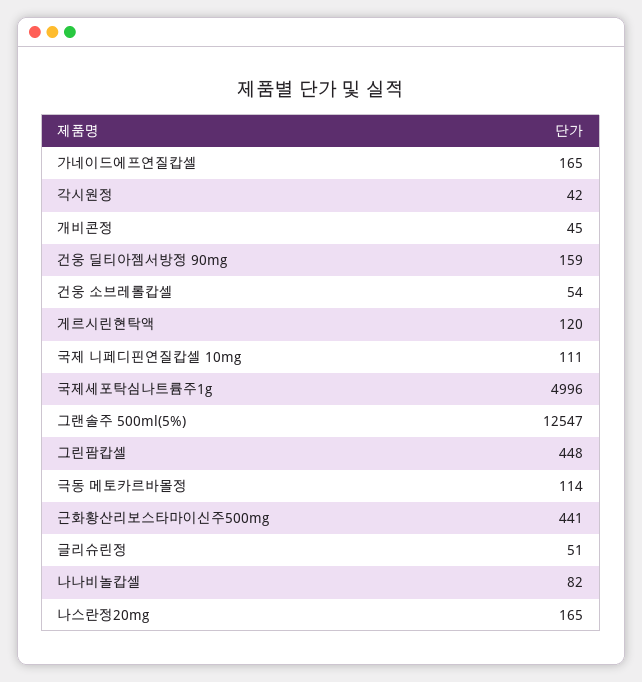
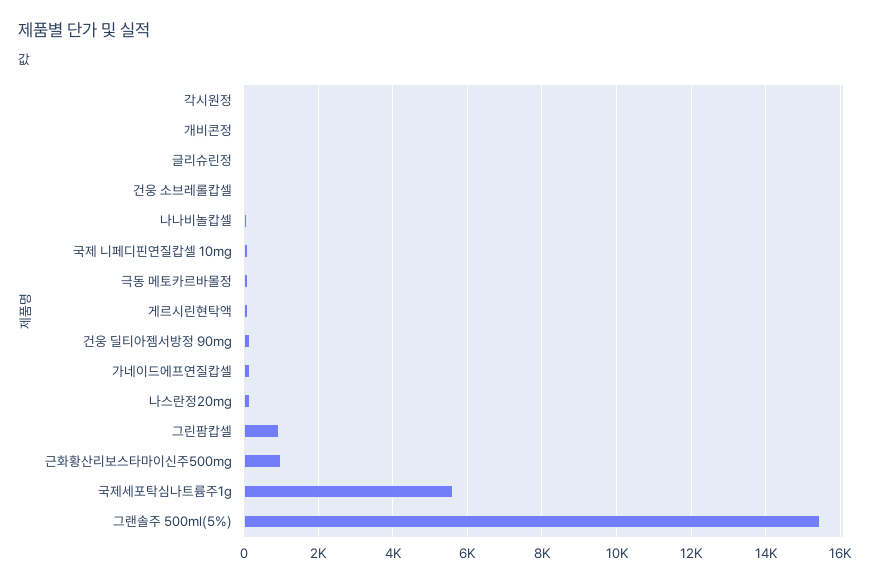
  {
    "가네이드에프연질캅셀": 165,
    "각시원정": 42,
    "개비콘정": 45,
    "건웅 딜티아젬서방정 90mg": 159,
    "건웅 소브레롤캅셀": 54,
    "게르시린현탁액": 120,
    "국제 니페디핀연질캅셀 10mg": 111,
-   "국제세포탁심나트륨주1g": 4996,
+   "국제세포탁심나트륨주1g": 5600,
-   "그랜솔주 500ml(5%)": 12547,
+   "그랜솔주 500ml(5%)": 15400,
-   "그린팜캅셀": 448,
+   "그린팜캅셀": 1000,
    "극동 메토카르바몰정": 114,
-   "근화황산리보스타마이신주500mg": 441,
+   "근화황산리보스타마이신주500mg": 1000,
    "글리슈린정": 51,
    "나나비놀캅셀": 82,
    "나스란정20mg": 165
  }

